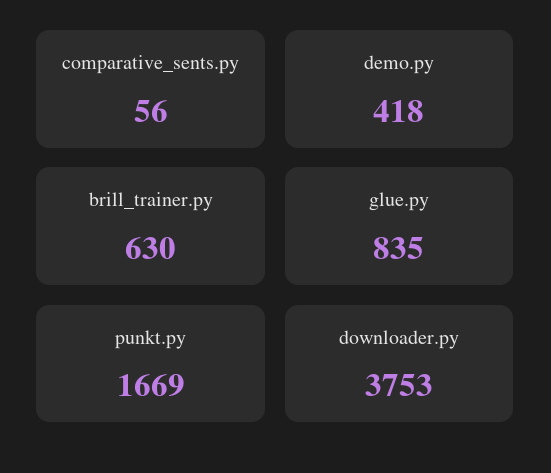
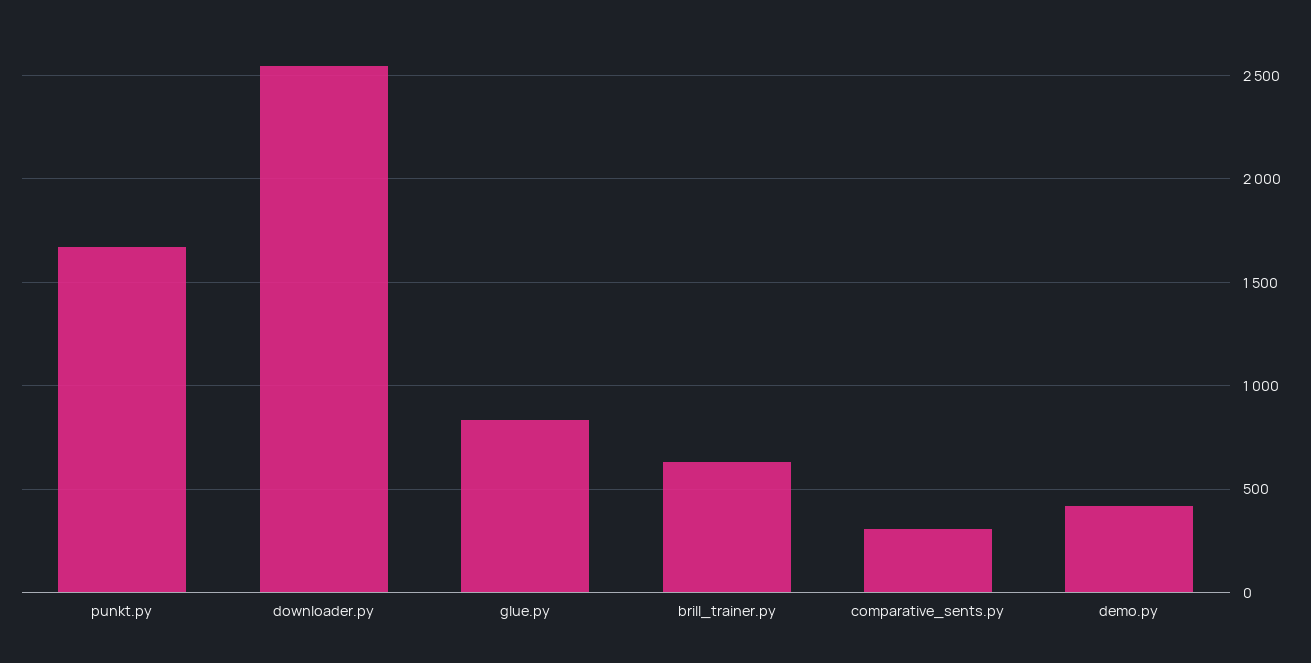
  {
-   "comparative_sents.py": 56,
+   "comparative_sents.py": 300,
    "demo.py": 418,
    "brill_trainer.py": 630,
    "glue.py": 835,
    "punkt.py": 1669,
-   "downloader.py": 3753
+   "downloader.py": 2550
  }

